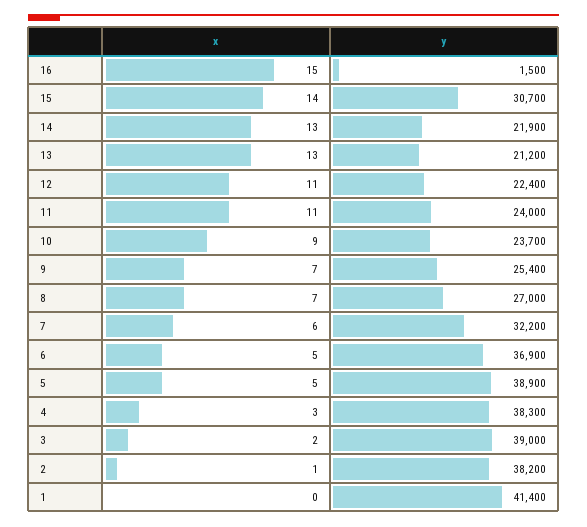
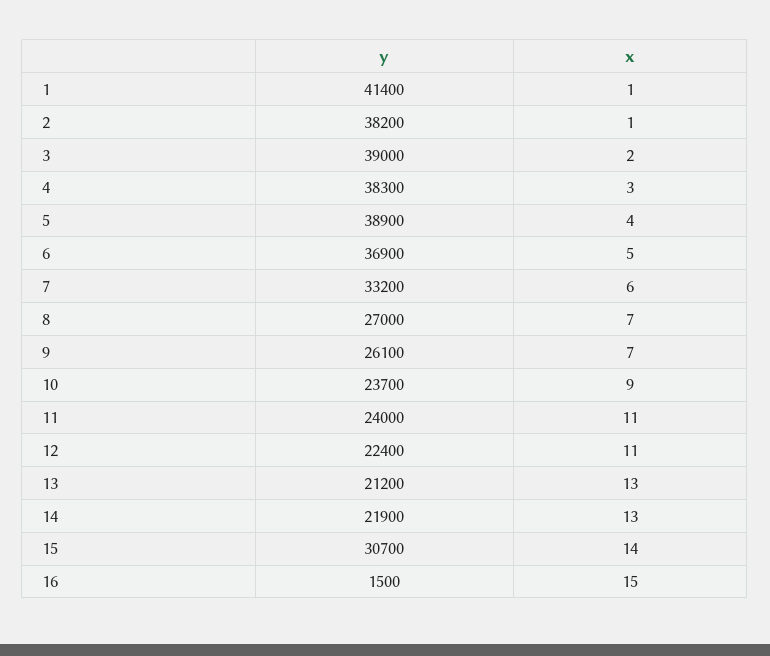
  {
    "x": {
      "16": 15,
      "15": 14,
      "14": 13,
      "13": 13,
      "12": 11,
      "11": 11,
      "10": 9,
      "9": 7,
      "8": 7,
      "7": 6,
      "6": 5,
-     "5": 5,
+     "5": 4,
      "4": 3,
      "3": 2,
      "2": 1,
-     "1": 0
+     "1": 1
    },
    "y": {
      "16": 1500,
      "15": 30700,
      "14": 21900,
      "13": 21200,
      "12": 22400,
      "11": 24000,
      "10": 23700,
-     "9": 25400,
+     "9": 26100,
      "8": 27000,
-     "7": 32200,
+     "7": 33200,
      "6": 36900,
      "5": 38900,
      "4": 38300,
      "3": 39000,
      "2": 38200,
      "1": 41400
    }
  }

